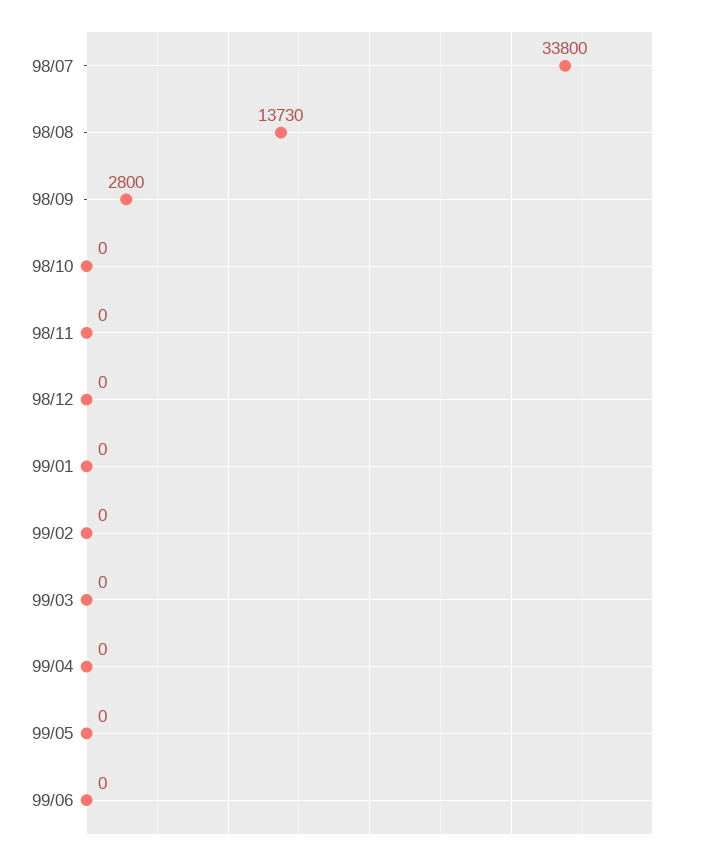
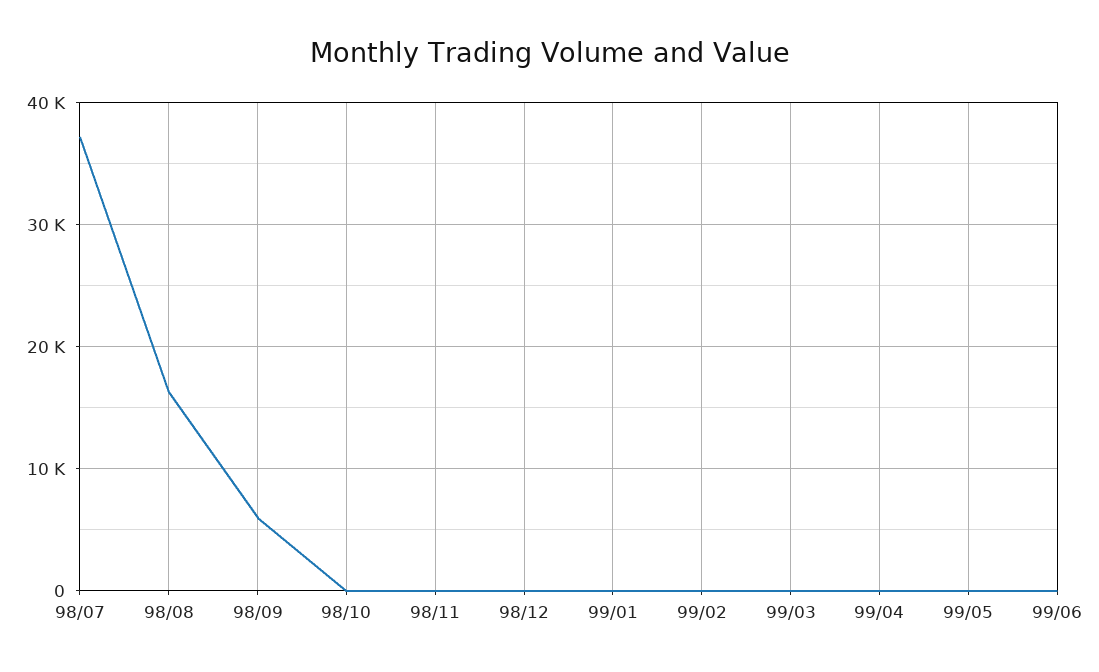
  {
-   "98/07": 33800,
+   "98/07": 37000,
-   "98/08": 13730,
+   "98/08": 16000,
-   "98/09": 2800,
+   "98/09": 6000,
    "98/10": 0,
    "98/11": 0,
    "98/12": 0,
    "99/01": 0,
    "99/02": 0,
    "99/03": 0,
    "99/04": 0,
    "99/05": 0,
    "99/06": 0
  }

